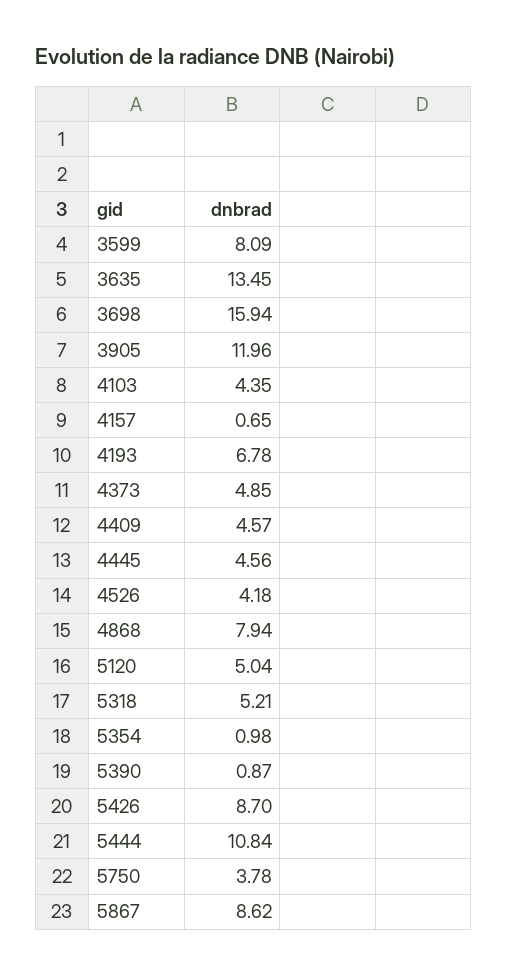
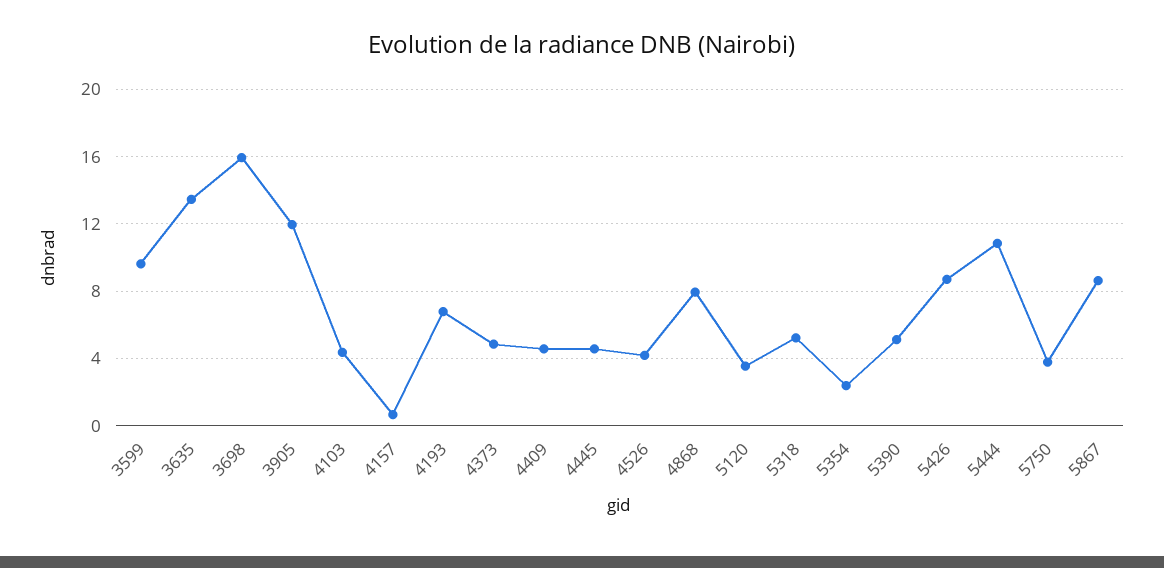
  {
-   "3599": 8.09,
+   "3599": 9.5,
    "3635": 13.45,
    "3698": 15.94,
    "3905": 11.96,
    "4103": 4.35,
    "4157": 0.65,
    "4193": 6.78,
    "4373": 4.85,
    "4409": 4.57,
    "4445": 4.56,
    "4526": 4.18,
    "4868": 7.94,
-   "5120": 5.04,
+   "5120": 3.5,
    "5318": 5.21,
-   "5354": 0.98,
+   "5354": 2.5,
-   "5390": 0.87,
+   "5390": 5,
    "5426": 8.7,
    "5444": 10.84,
    "5750": 3.78,
    "5867": 8.62
  }

